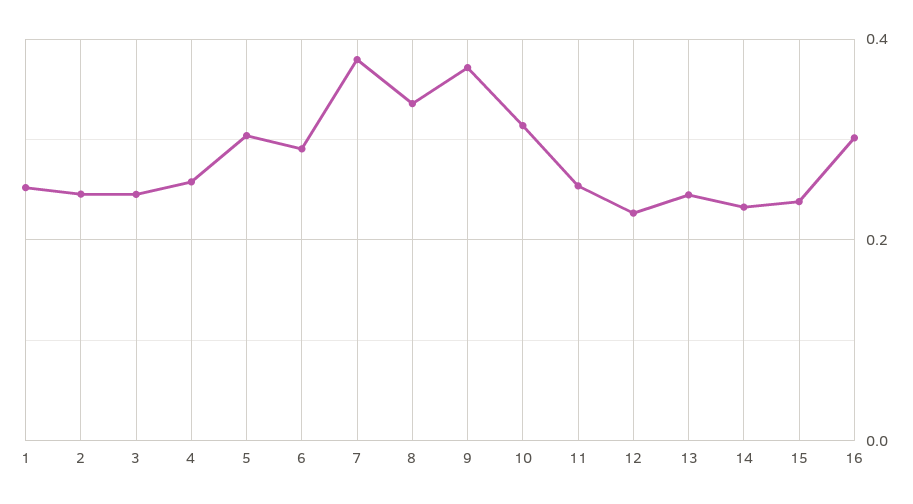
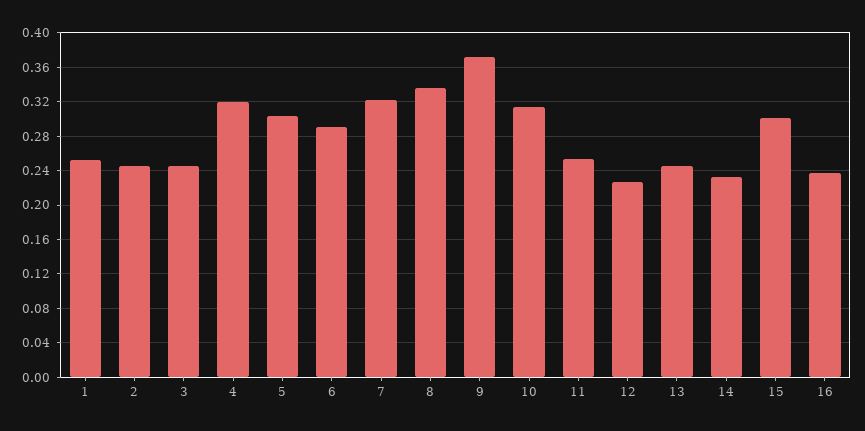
  {
    "1": 0.25,
    "2": 0.25,
    "3": 0.25,
-   "4": 0.26,
+   "4": 0.32,
    "5": 0.3,
    "6": 0.29,
-   "7": 0.38,
+   "7": 0.32,
    "8": 0.34,
    "9": 0.37,
    "10": 0.31,
    "11": 0.25,
    "12": 0.23,
    "13": 0.24,
    "14": 0.23,
-   "15": 0.24,
+   "15": 0.3,
-   "16": 0.3
+   "16": 0.24
  }

